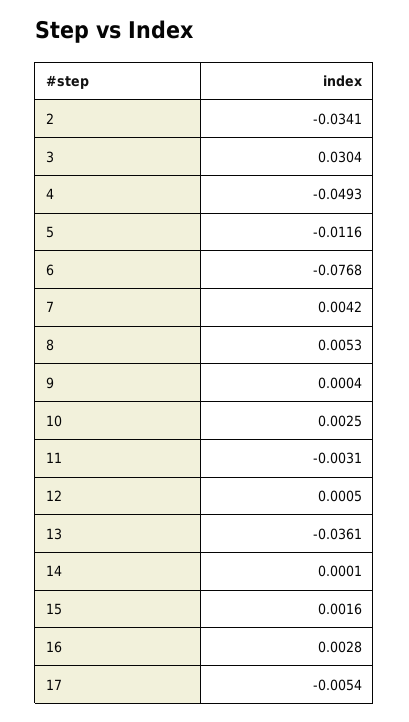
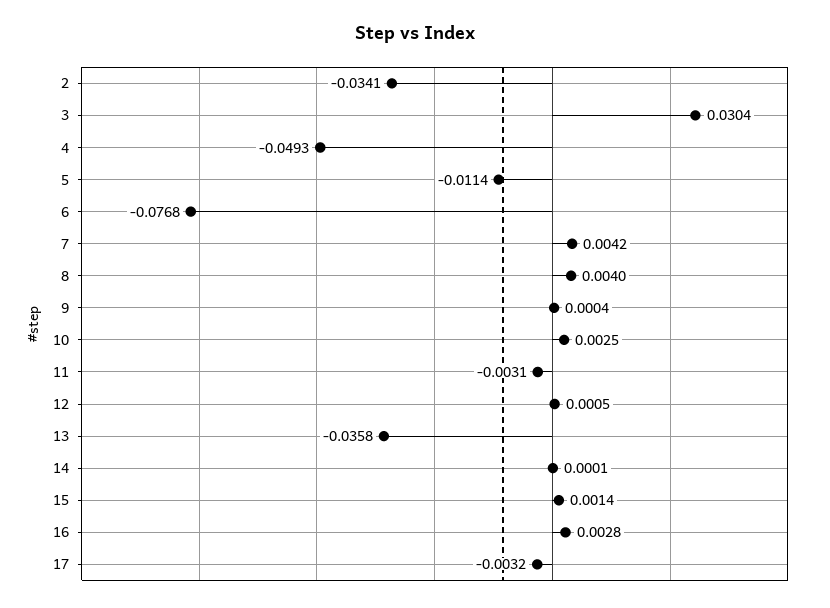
  {
    "2": -0.0341,
    "3": 0.0304,
    "4": -0.0493,
-   "5": -0.0116,
+   "5": -0.0114,
    "6": -0.0768,
    "7": 0.0042,
-   "8": 0.0053,
+   "8": 0.004,
    "9": 0.0004,
    "10": 0.0025,
    "11": -0.0031,
    "12": 0.0005,
-   "13": -0.0361,
+   "13": -0.0358,
    "14": 0.0001,
-   "15": 0.0016,
+   "15": 0.0014,
    "16": 0.0028,
-   "17": -0.0054
+   "17": -0.0032
  }

